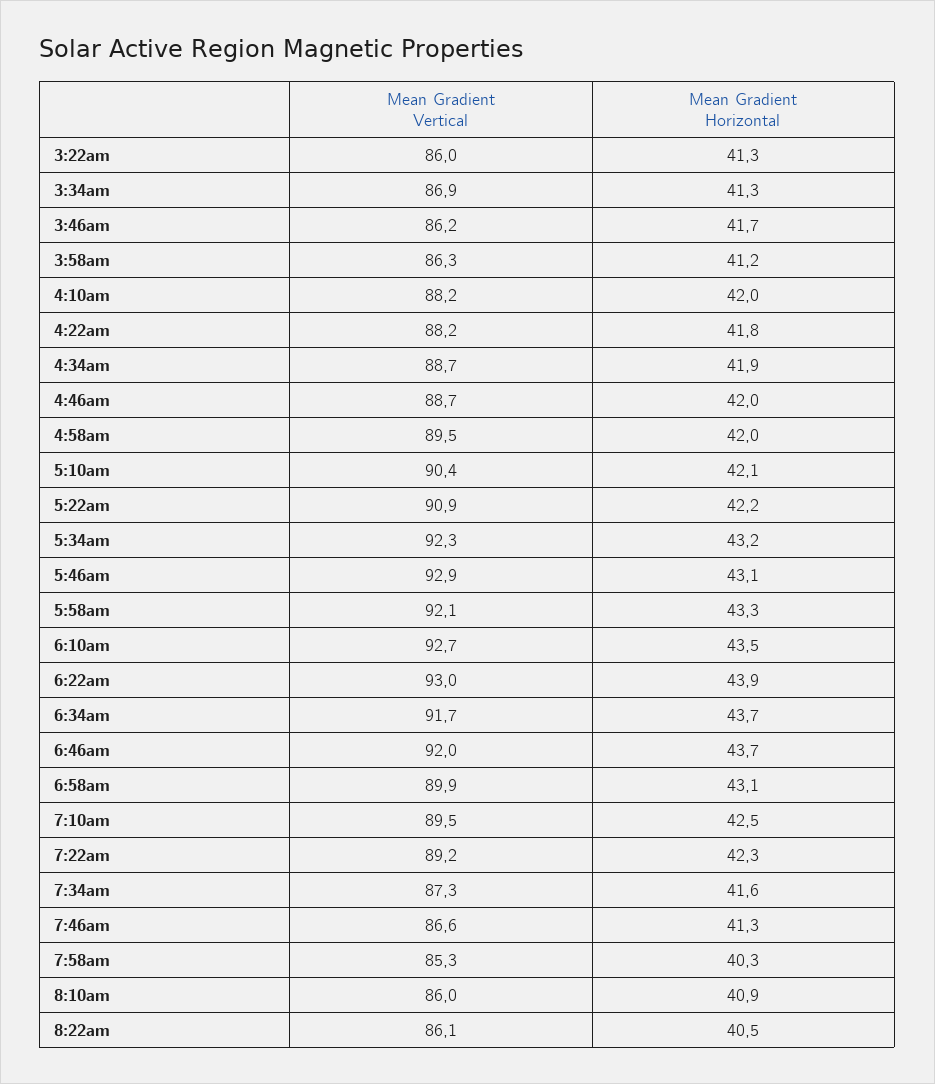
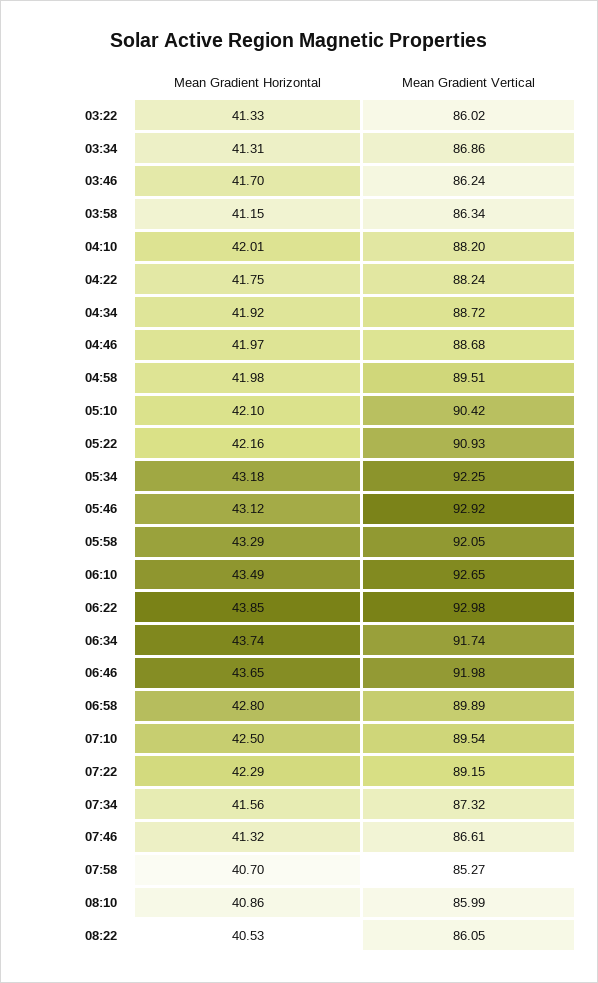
  {
    "Mean Gradient Vertical": {
      "3:22am": 86.02,
      "3:34am": 86.86,
      "3:46am": 86.24,
      "3:58am": 86.34,
      "4:10am": 88.2,
      "4:22am": 88.24,
      "4:34am": 88.72,
      "4:46am": 88.68,
      "4:58am": 89.51,
      "5:10am": 90.42,
      "5:22am": 90.93,
      "5:34am": 92.25,
      "5:46am": 92.92,
      "5:58am": 92.05,
      "6:10am": 92.65,
      "6:22am": 92.98,
      "6:34am": 91.74,
      "6:46am": 91.98,
      "6:58am": 89.89,
      "7:10am": 89.54,
      "7:22am": 89.15,
      "7:34am": 87.32,
      "7:46am": 86.61,
      "7:58am": 85.27,
      "8:10am": 85.99,
      "8:22am": 86.05
    },
    "Mean Gradient Horizontal": {
      "3:22am": 41.33,
      "3:34am": 41.31,
      "3:46am": 41.7,
      "3:58am": 41.15,
      "4:10am": 42.01,
      "4:22am": 41.75,
      "4:34am": 41.92,
      "4:46am": 41.97,
      "4:58am": 41.98,
      "5:10am": 42.1,
      "5:22am": 42.16,
      "5:34am": 43.18,
      "5:46am": 43.12,
      "5:58am": 43.29,
      "6:10am": 43.49,
      "6:22am": 43.85,
      "6:34am": 43.74,
      "6:46am": 43.65,
-     "6:58am": 43.1,
+     "6:58am": 42.8,
      "7:10am": 42.5,
      "7:22am": 42.29,
      "7:34am": 41.56,
      "7:46am": 41.32,
-     "7:58am": 40.3,
+     "7:58am": 40.7,
      "8:10am": 40.86,
      "8:22am": 40.53
    }
  }

